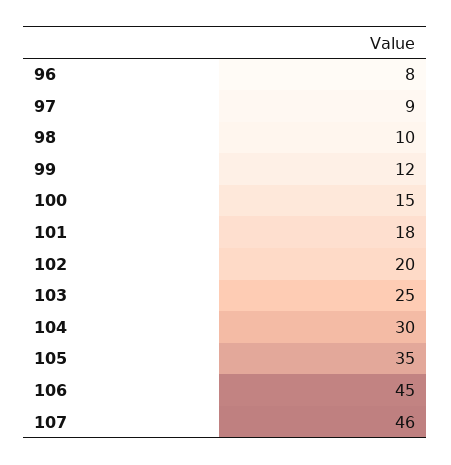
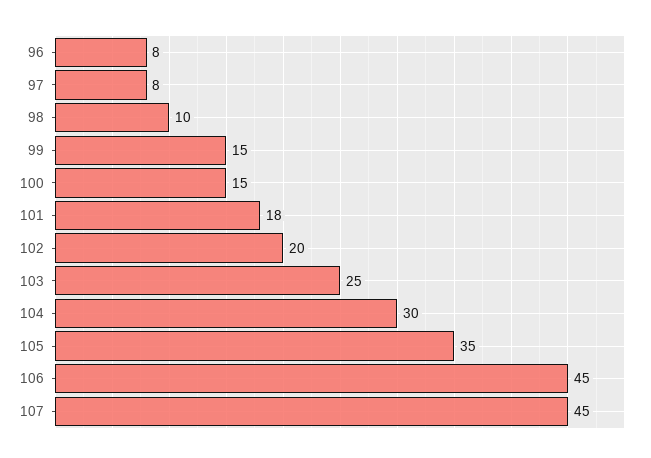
  {
    "96": 8,
-   "97": 9,
+   "97": 8,
    "98": 10,
-   "99": 12,
+   "99": 15,
    "100": 15,
    "101": 18,
    "102": 20,
    "103": 25,
    "104": 30,
    "105": 35,
    "106": 45,
-   "107": 46
+   "107": 45
  }

